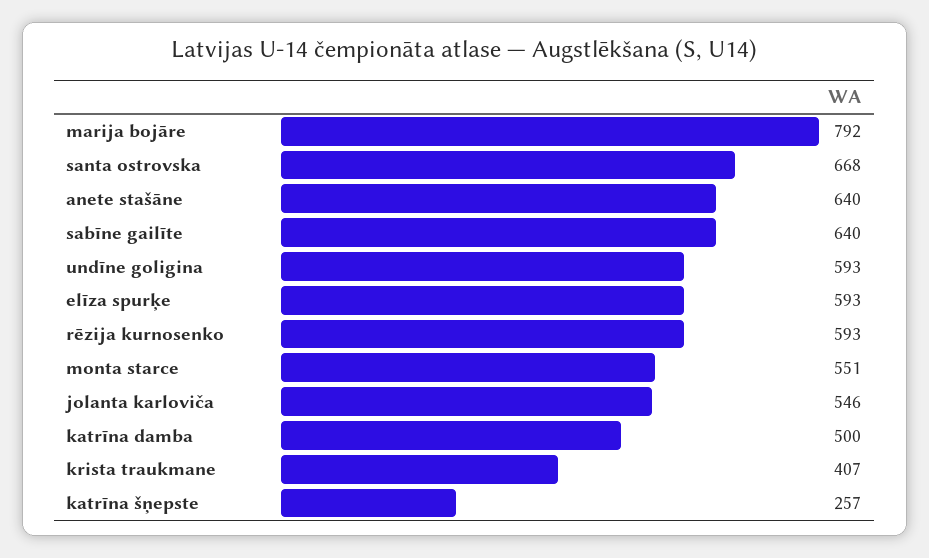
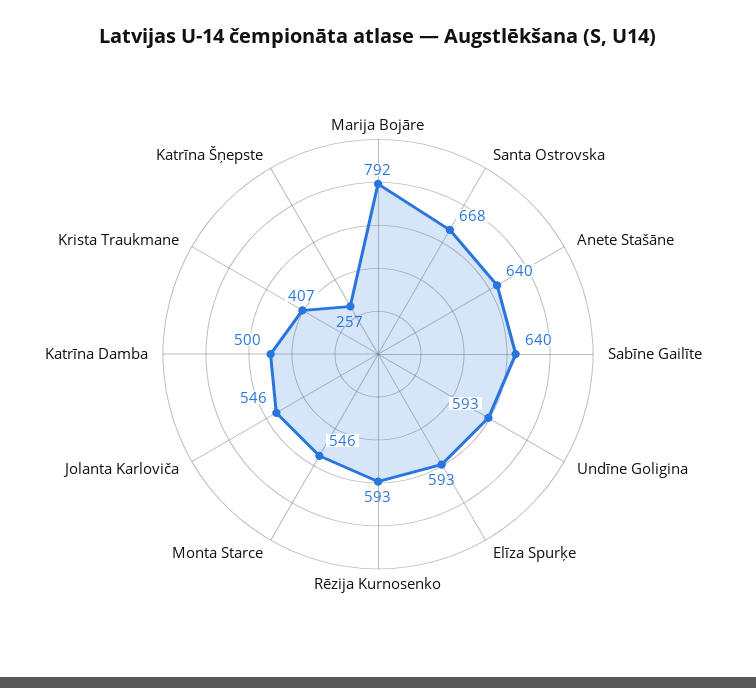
  {
    "marija bojāre": 792,
    "santa ostrovska": 668,
    "anete stašāne": 640,
    "sabīne gailīte": 640,
    "undīne goligina": 593,
    "elīza spurķe": 593,
    "rēzija kurnosenko": 593,
-   "monta starce": 551,
+   "monta starce": 546,
    "jolanta karloviča": 546,
    "katrīna damba": 500,
    "krista traukmane": 407,
    "katrīna šņepste": 257
  }

